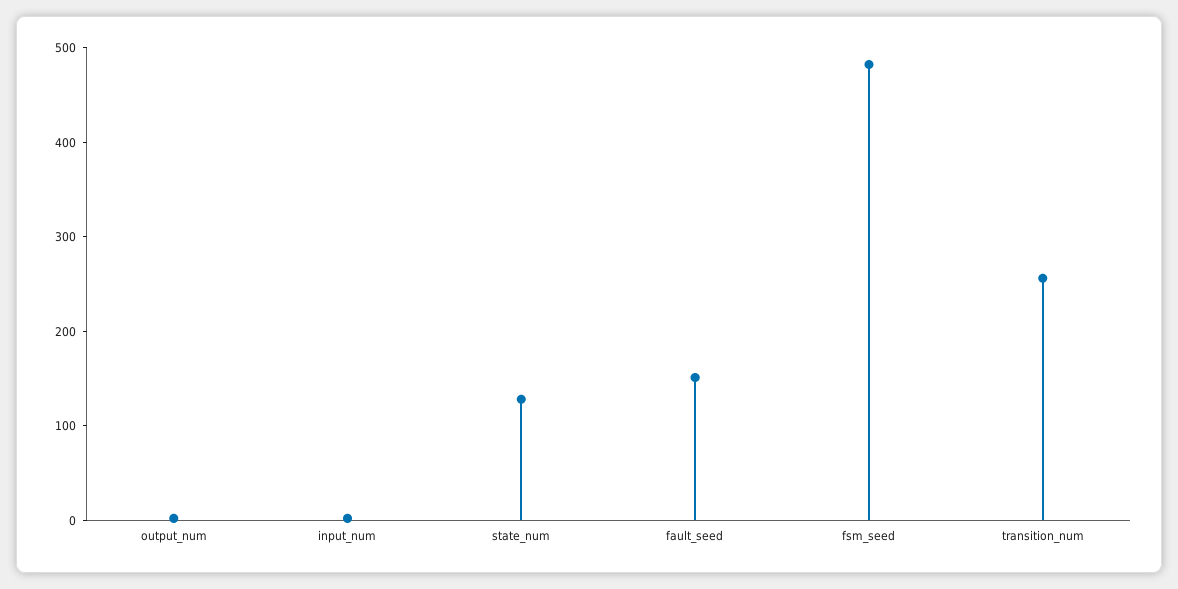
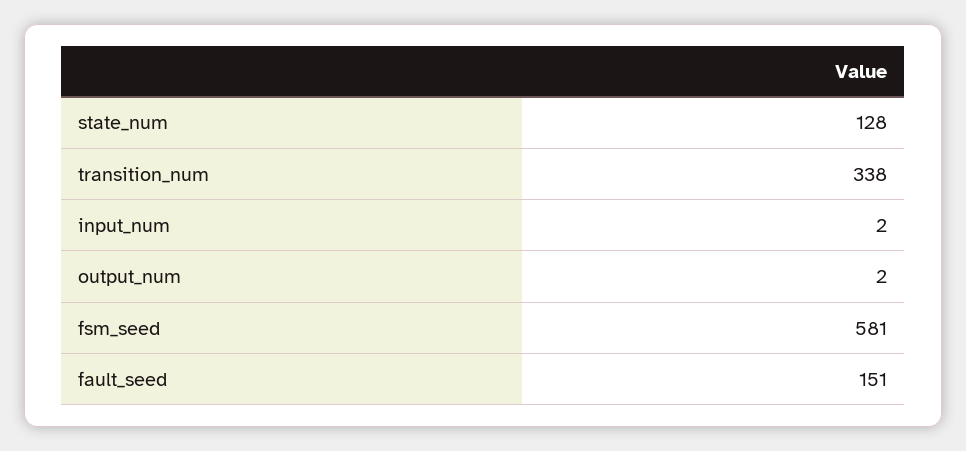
  {
    "output_num": 2,
    "input_num": 2,
    "state_num": 128,
    "fault_seed": 151,
-   "fsm_seed": 480,
+   "fsm_seed": 581,
-   "transition_num": 260
+   "transition_num": 338
  }

